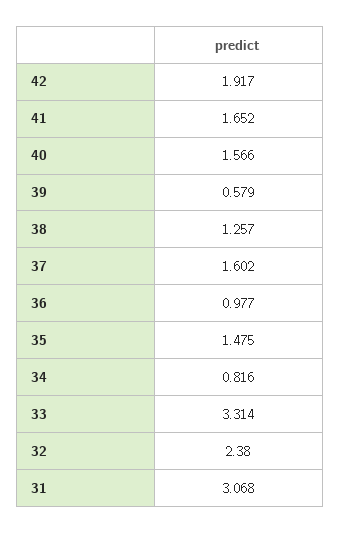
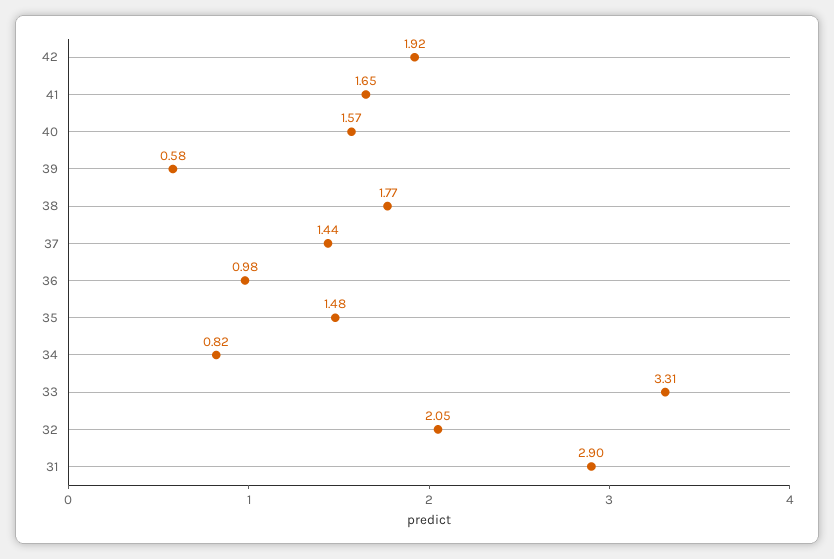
  {
    "42": 1.917,
    "41": 1.652,
    "40": 1.566,
    "39": 0.579,
-   "38": 1.257,
+   "38": 1.77,
-   "37": 1.602,
+   "37": 1.44,
    "36": 0.977,
    "35": 1.475,
    "34": 0.816,
    "33": 3.314,
-   "32": 2.38,
+   "32": 2.05,
-   "31": 3.068
+   "31": 2.9
  }

